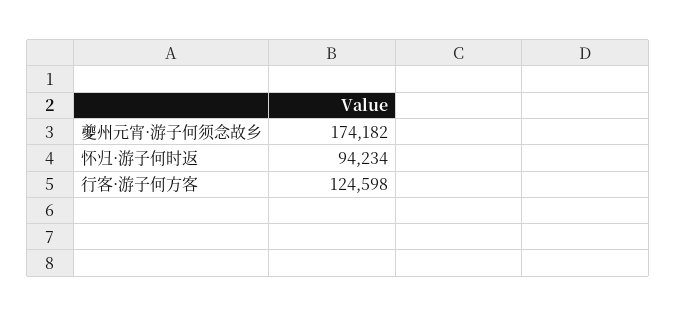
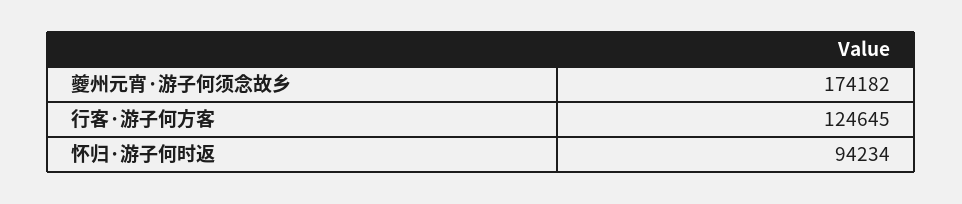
  {
    "夔州元宵·游子何须念故乡": 174182,
    "怀归·游子何时返": 94234,
-   "行客·游子何方客": 124598
+   "行客·游子何方客": 124645
  }

